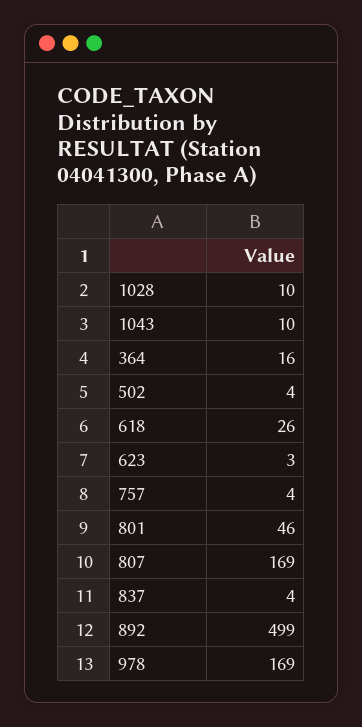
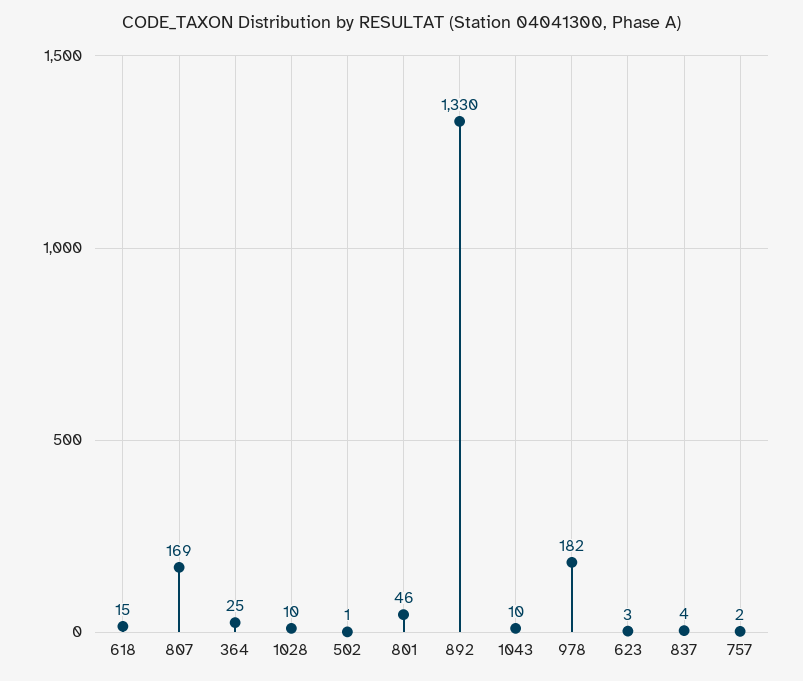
  {
    "1028": 10,
    "1043": 10,
-   "364": 16,
+   "364": 25,
-   "502": 4,
+   "502": 1,
-   "618": 26,
+   "618": 15,
    "623": 3,
-   "757": 4,
+   "757": 2,
    "801": 46,
    "807": 169,
    "837": 4,
-   "892": 499,
+   "892": 1330,
-   "978": 169
+   "978": 182
  }

